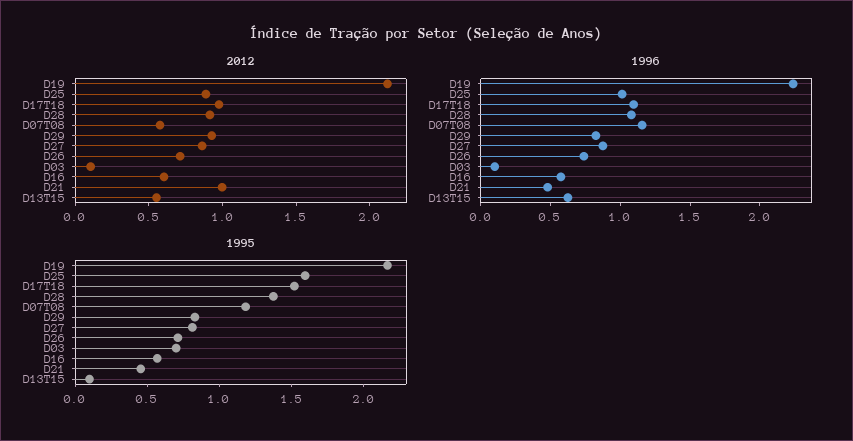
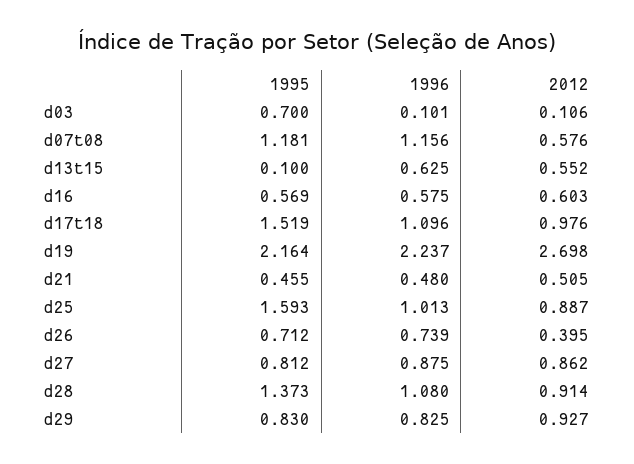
  {
    "2012": {
-     "D19": 2.1,
+     "D19": 2.698,
      "D25": 0.887,
      "D17T18": 0.976,
      "D28": 0.914,
      "D07T08": 0.576,
      "D29": 0.927,
      "D27": 0.862,
-     "D26": 0.7,
+     "D26": 0.395,
      "D03": 0.106,
      "D16": 0.603,
-     "D21": 1,
+     "D21": 0.505,
      "D13T15": 0.552
    },
    "1996": {
      "D19": 2.237,
      "D25": 1.013,
      "D17T18": 1.096,
      "D28": 1.08,
      "D07T08": 1.156,
      "D29": 0.825,
      "D27": 0.875,
      "D26": 0.739,
      "D03": 0.101,
      "D16": 0.575,
      "D21": 0.48,
      "D13T15": 0.625
    },
    "1995": {
      "D19": 2.164,
      "D25": 1.593,
      "D17T18": 1.519,
      "D28": 1.373,
      "D07T08": 1.181,
      "D29": 0.83,
      "D27": 0.812,
      "D26": 0.712,
      "D03": 0.7,
      "D16": 0.569,
      "D21": 0.455,
      "D13T15": 0.1
    }
  }

